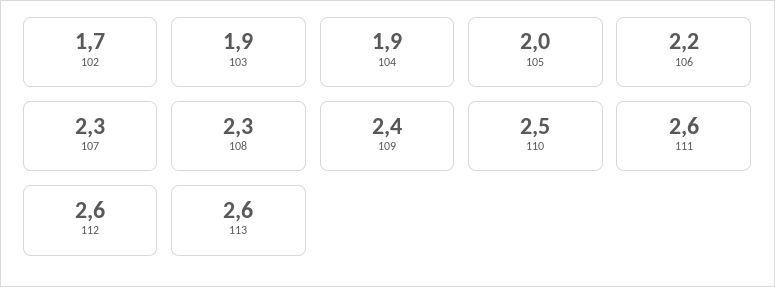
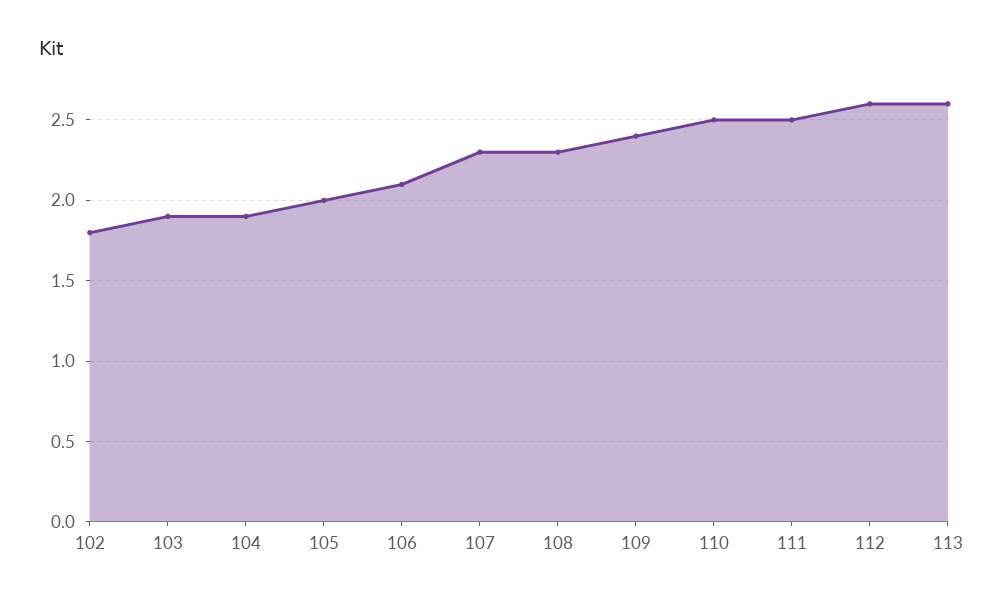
  {
-   "102": 1.7,
+   "102": 1.8,
    "103": 1.9,
    "104": 1.9,
    "105": 2,
-   "106": 2.2,
+   "106": 2.1,
    "107": 2.3,
    "108": 2.3,
    "109": 2.4,
    "110": 2.5,
-   "111": 2.6,
+   "111": 2.5,
    "112": 2.6,
    "113": 2.6
  }

